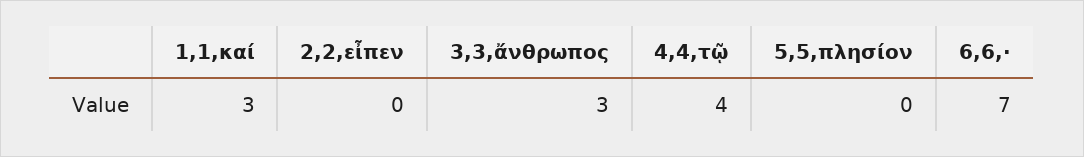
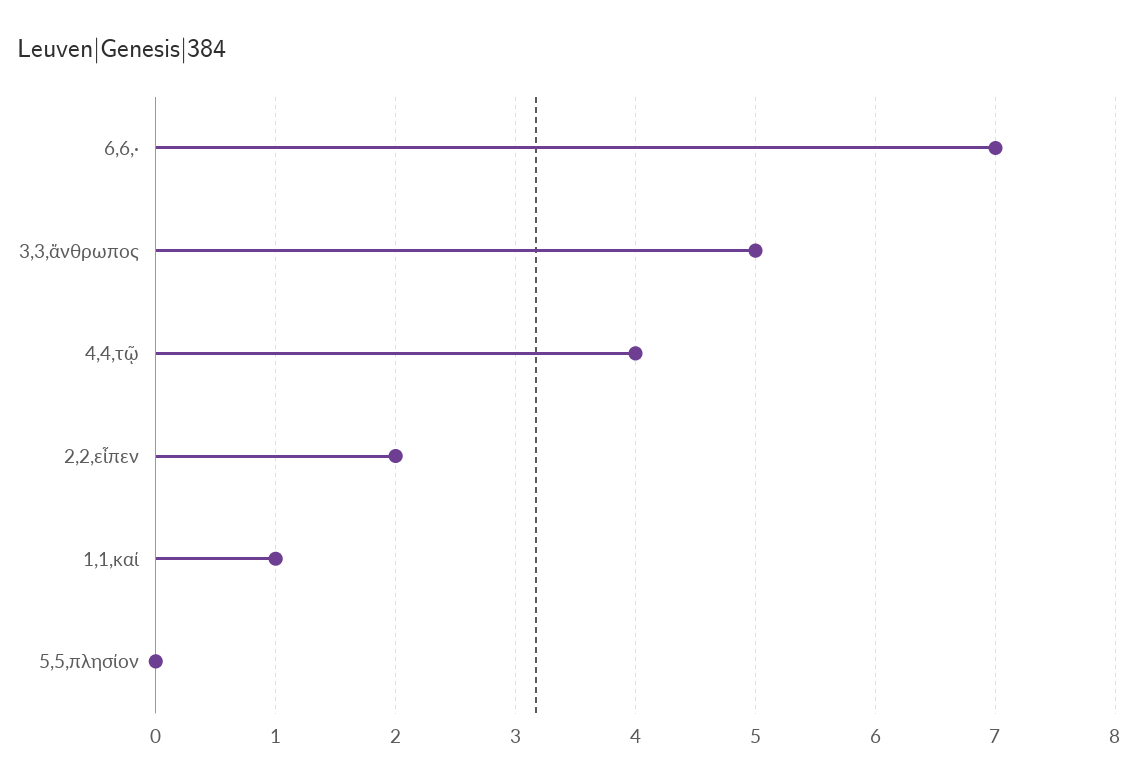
  {
-   "1,1,καί": 3,
+   "1,1,καί": 1,
-   "2,2,εἶπεν": 0,
+   "2,2,εἶπεν": 2,
-   "3,3,ἄνθρωπος": 3,
+   "3,3,ἄνθρωπος": 5,
    "4,4,τῷ": 4,
    "5,5,πλησίον": 0,
    "6,6,·": 7
  }

